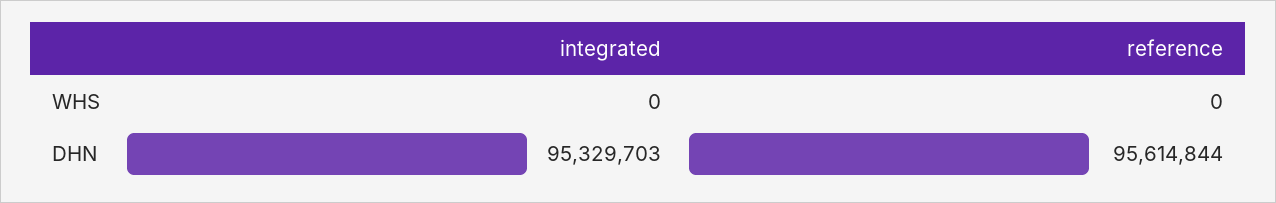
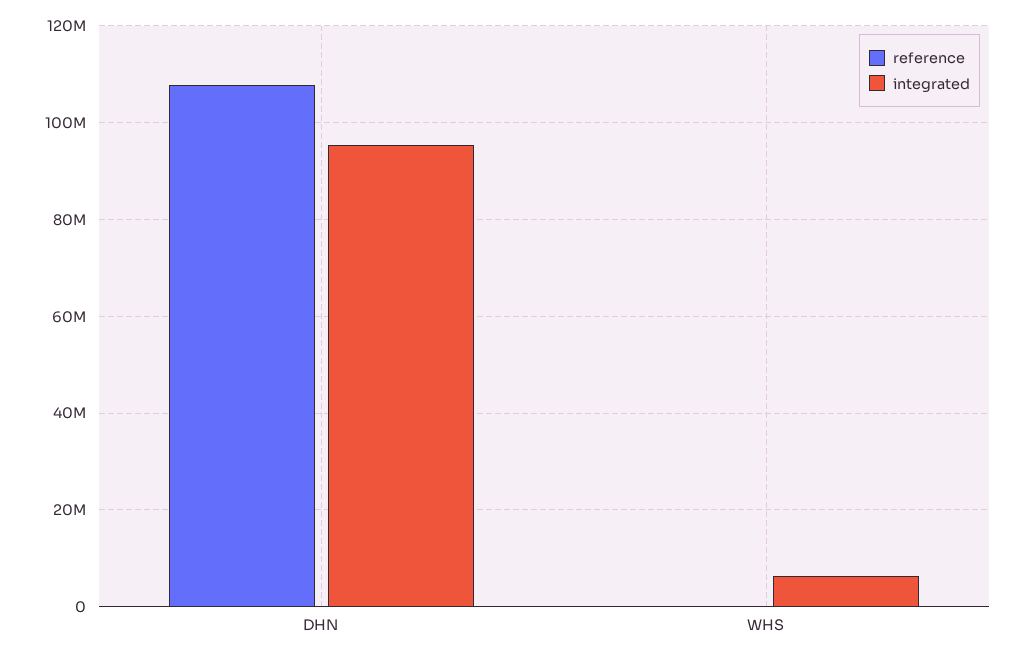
  {
    "integrated": {
-     "WHS": 0,
+     "WHS": 6000000,
      "DHN": 95329703
    },
    "reference": {
      "WHS": 0,
-     "DHN": 95614844
+     "DHN": 108000000
    }
  }

